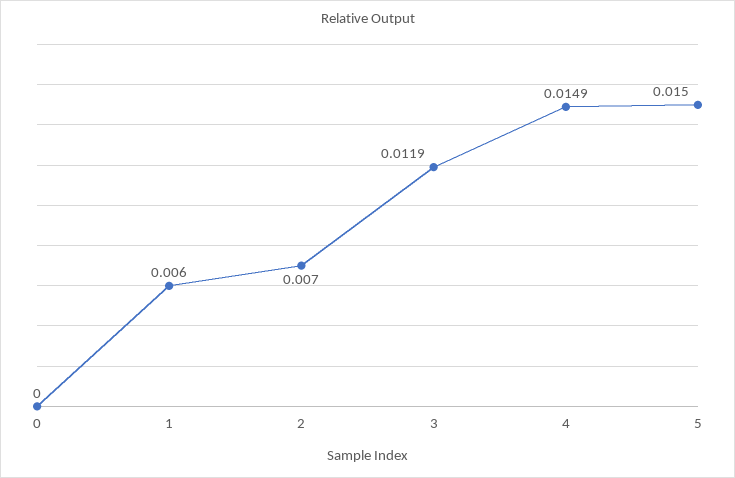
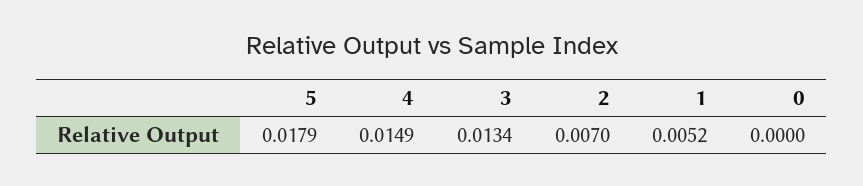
  {
    "0": 0,
-   "1": 0.006,
+   "1": 0.0052,
    "2": 0.007,
-   "3": 0.0119,
+   "3": 0.0134,
    "4": 0.0149,
-   "5": 0.015
+   "5": 0.0179
  }

